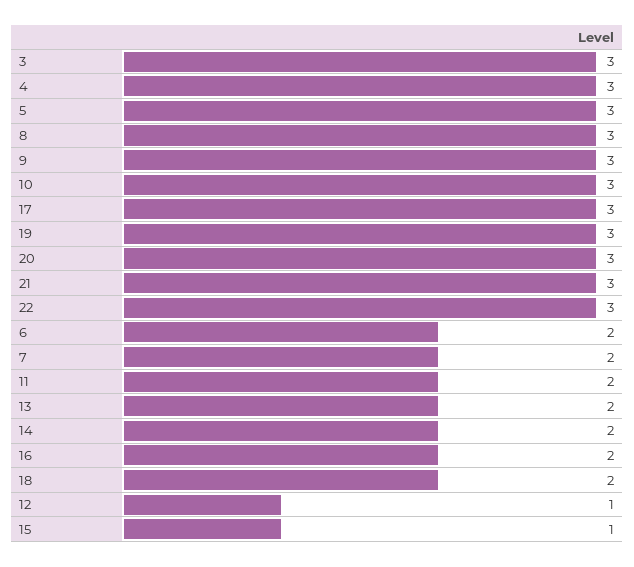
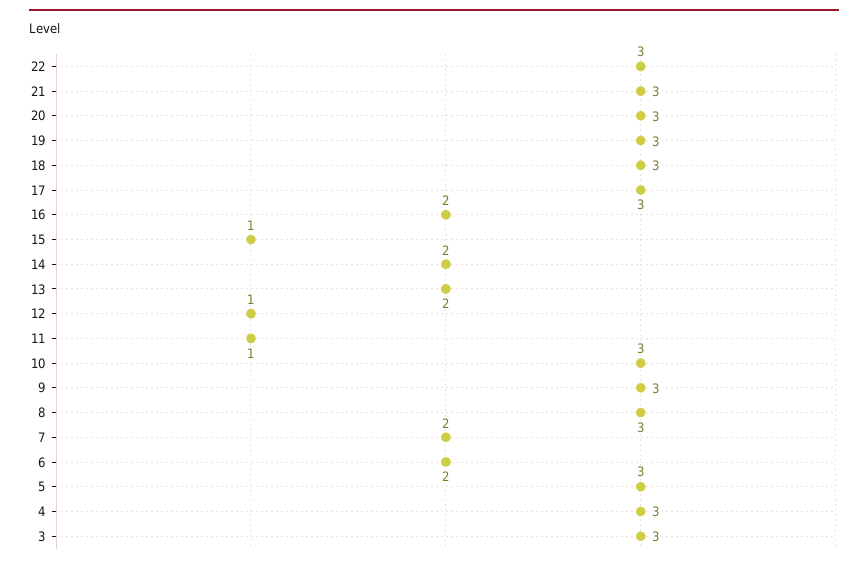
  {
    "3": 3,
    "4": 3,
    "5": 3,
    "8": 3,
    "9": 3,
    "10": 3,
    "17": 3,
    "19": 3,
    "20": 3,
    "21": 3,
    "22": 3,
    "6": 2,
    "7": 2,
-   "11": 2,
+   "11": 1,
    "13": 2,
    "14": 2,
    "16": 2,
-   "18": 2,
+   "18": 3,
    "12": 1,
    "15": 1
  }

